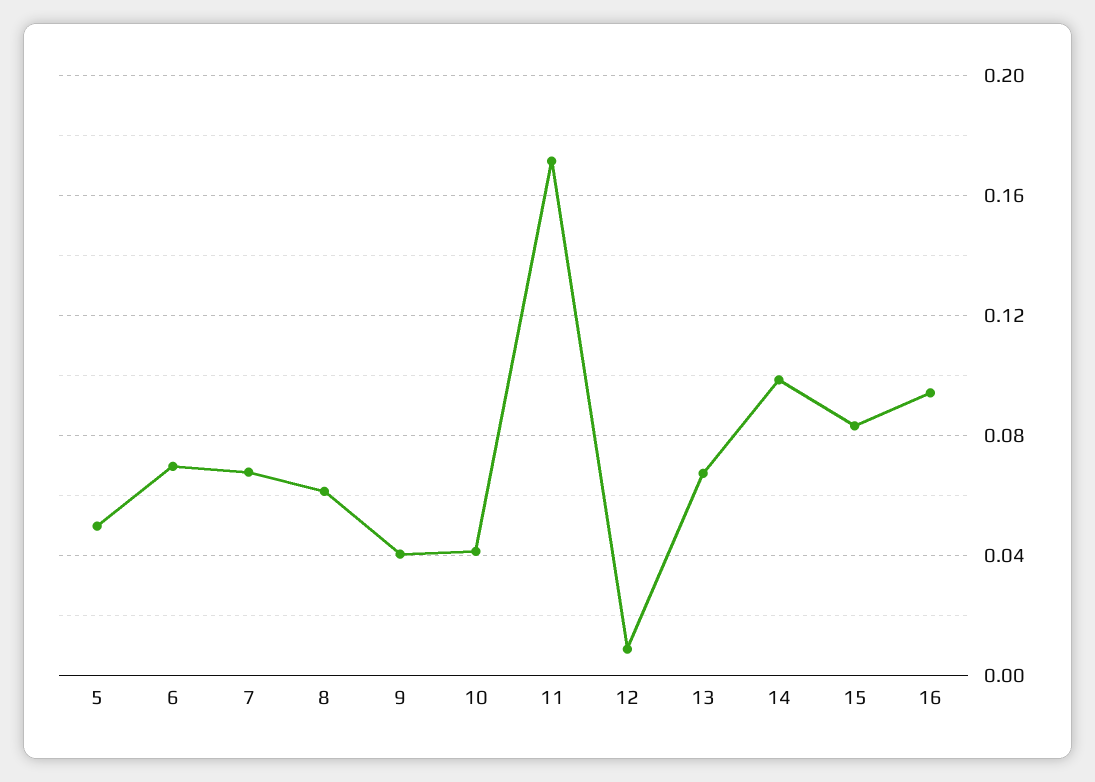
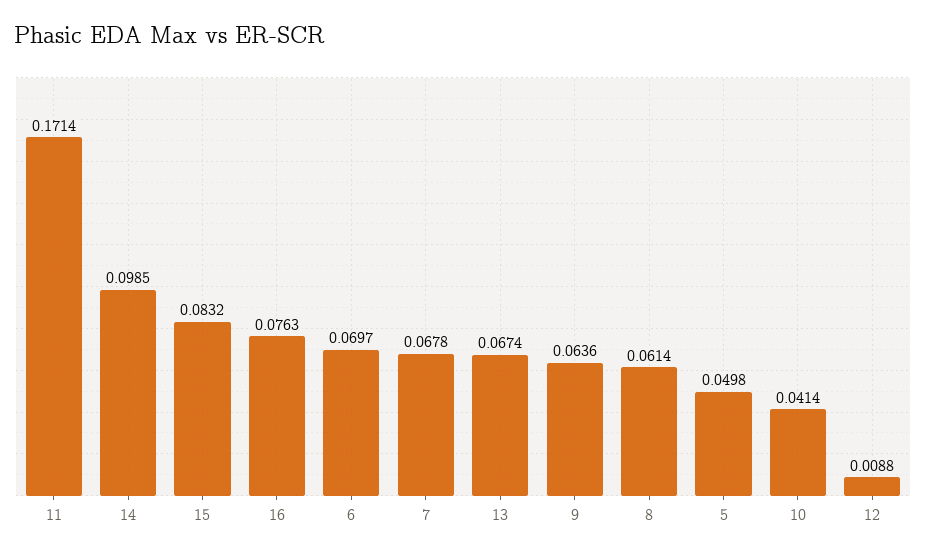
  {
    "5": 0.0498,
    "6": 0.0697,
    "7": 0.0678,
    "8": 0.0614,
-   "9": 0.04,
+   "9": 0.0636,
    "10": 0.0414,
    "11": 0.1714,
    "12": 0.0088,
    "13": 0.0674,
    "14": 0.0985,
    "15": 0.0832,
-   "16": 0.095
+   "16": 0.0763
  }

